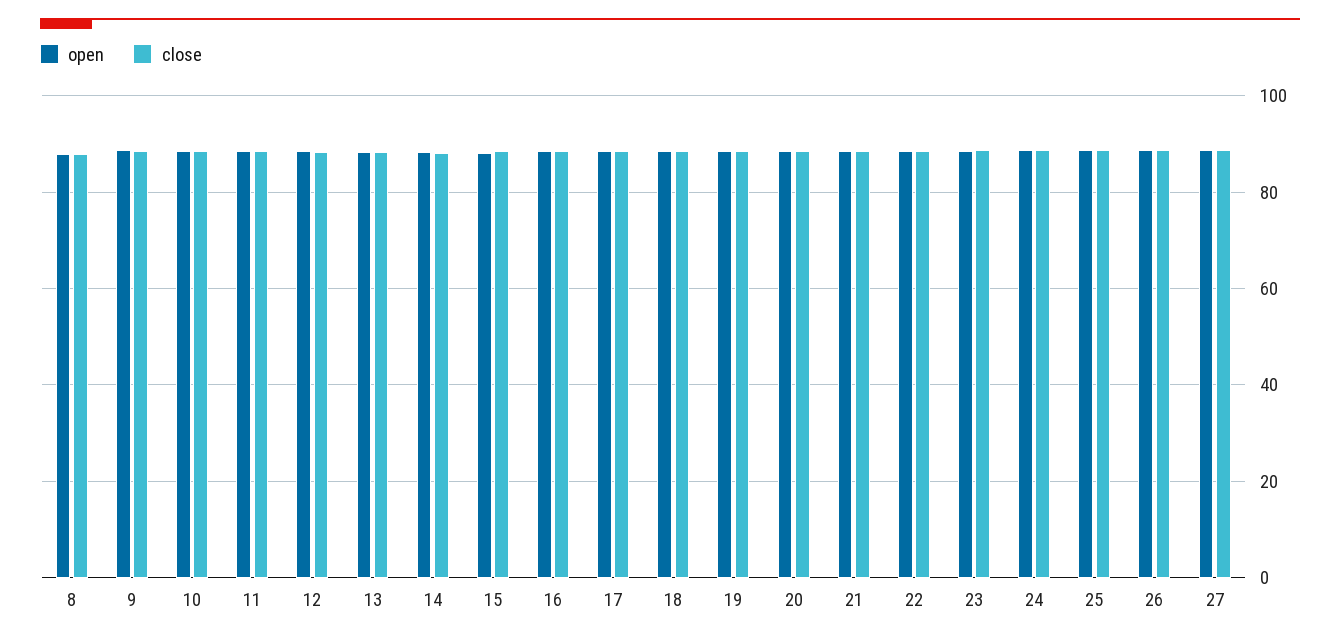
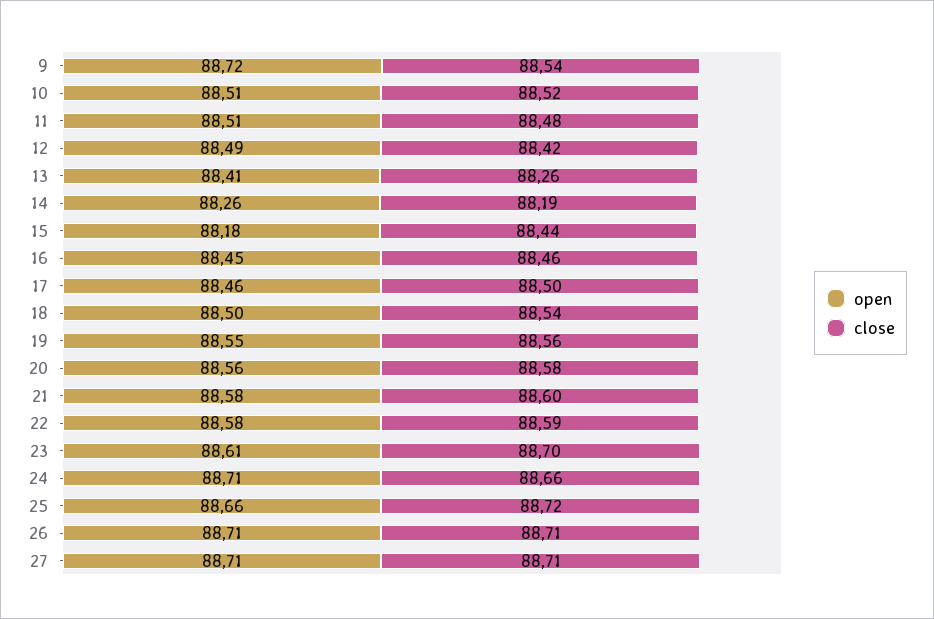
  {
    "open": {
-     "8": 88,
      "9": 88.72,
      "10": 88.51,
      "11": 88.51,
      "12": 88.49,
      "13": 88.41,
      "14": 88.26,
      "15": 88.18,
      "16": 88.45,
      "17": 88.46,
      "18": 88.5,
      "19": 88.55,
      "20": 88.56,
      "21": 88.58,
      "22": 88.58,
      "23": 88.61,
      "24": 88.71,
      "25": 88.66,
      "26": 88.71,
      "27": 88.71
    },
    "close": {
-     "8": 88,
      "9": 88.54,
      "10": 88.52,
      "11": 88.48,
      "12": 88.42,
      "13": 88.26,
      "14": 88.19,
      "15": 88.44,
      "16": 88.46,
      "17": 88.5,
      "18": 88.54,
      "19": 88.56,
      "20": 88.58,
      "21": 88.6,
      "22": 88.59,
      "23": 88.7,
      "24": 88.66,
      "25": 88.72,
      "26": 88.71,
      "27": 88.71
    }
  }

